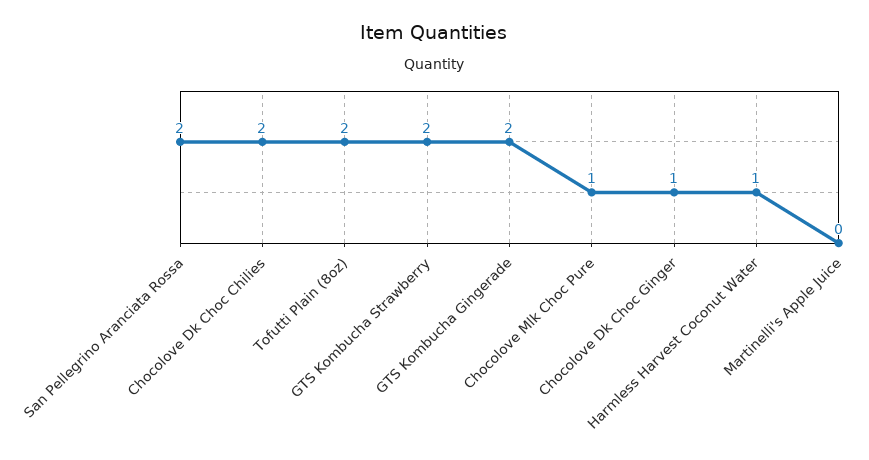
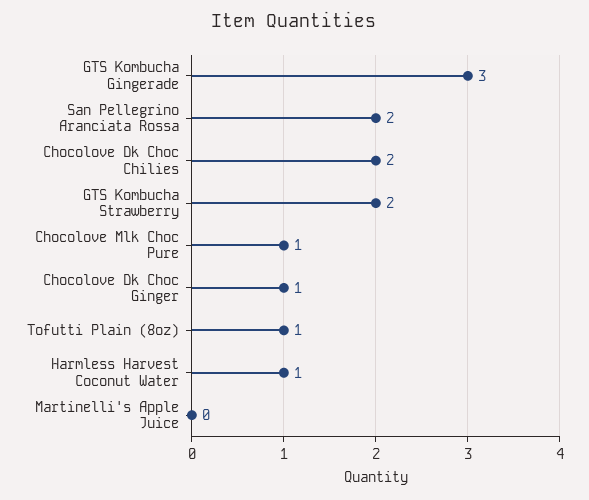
  {
    "San Pellegrino Aranciata Rossa": 2,
    "Chocolove Dk Choc Chilies": 2,
-   "Tofutti Plain (8oz)": 2,
+   "Tofutti Plain (8oz)": 1,
    "GTS Kombucha Strawberry": 2,
-   "GTS Kombucha Gingerade": 2,
+   "GTS Kombucha Gingerade": 3,
    "Chocolove Mlk Choc Pure": 1,
    "Chocolove Dk Choc Ginger": 1,
    "Harmless Harvest Coconut Water": 1,
    "Martinelli's Apple Juice": 0
  }

